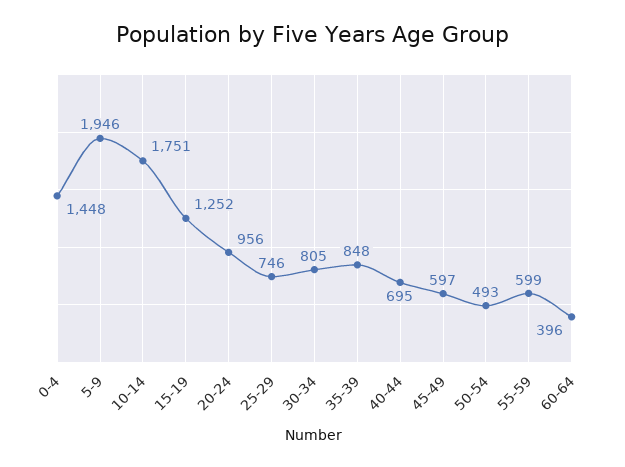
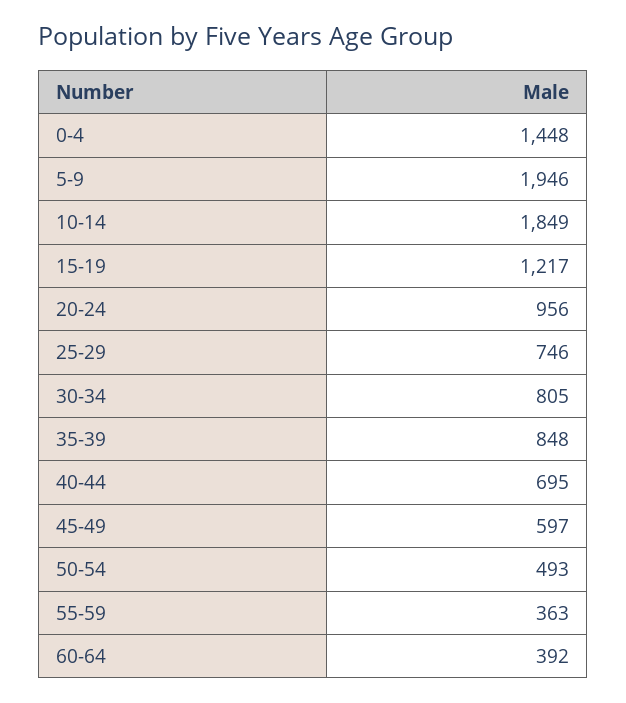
  {
    "0-4": 1448,
    "5-9": 1946,
-   "10-14": 1751,
+   "10-14": 1849,
-   "15-19": 1252,
+   "15-19": 1217,
    "20-24": 956,
    "25-29": 746,
    "30-34": 805,
    "35-39": 848,
    "40-44": 695,
    "45-49": 597,
    "50-54": 493,
-   "55-59": 599,
+   "55-59": 363,
-   "60-64": 396
+   "60-64": 392
  }

